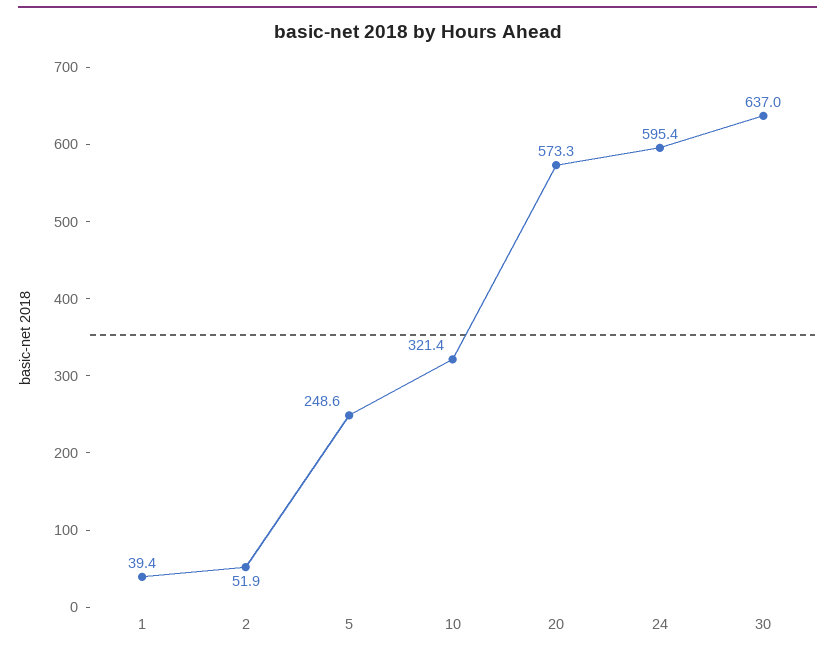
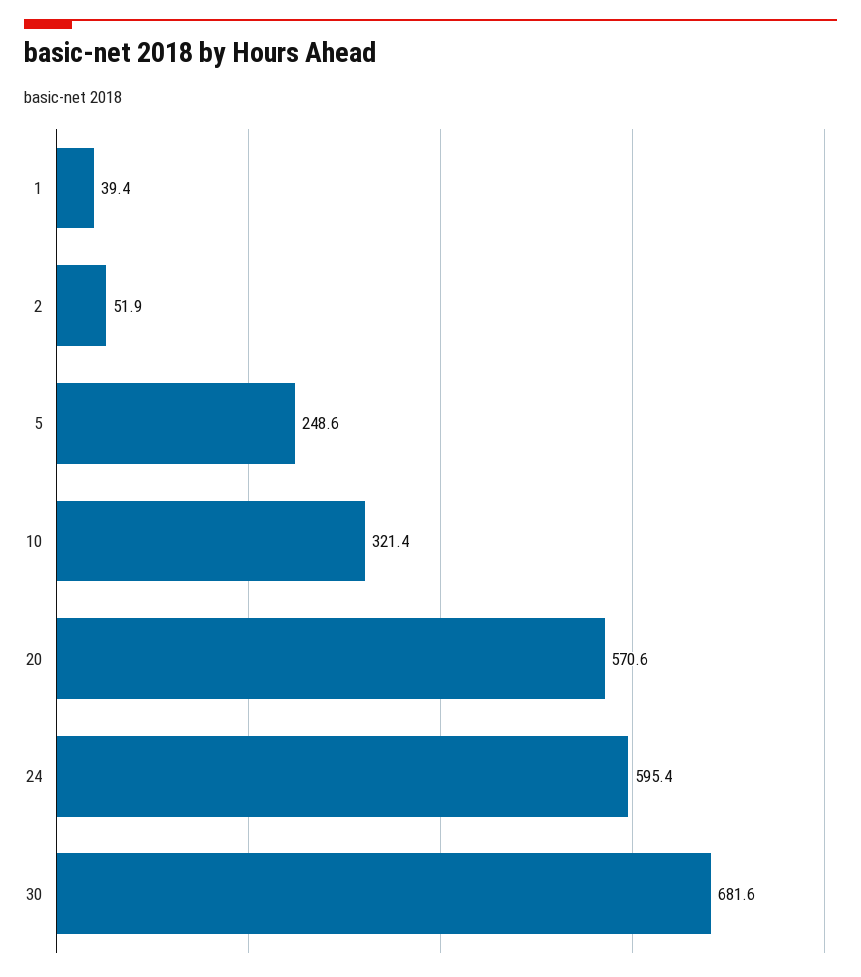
  {
    "1": 39.4,
    "2": 51.9,
    "5": 248.6,
    "10": 321.4,
-   "20": 573.3,
+   "20": 570.6,
    "24": 595.4,
-   "30": 637
+   "30": 681.6
  }

